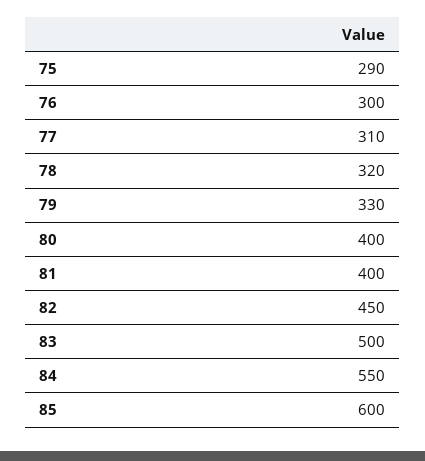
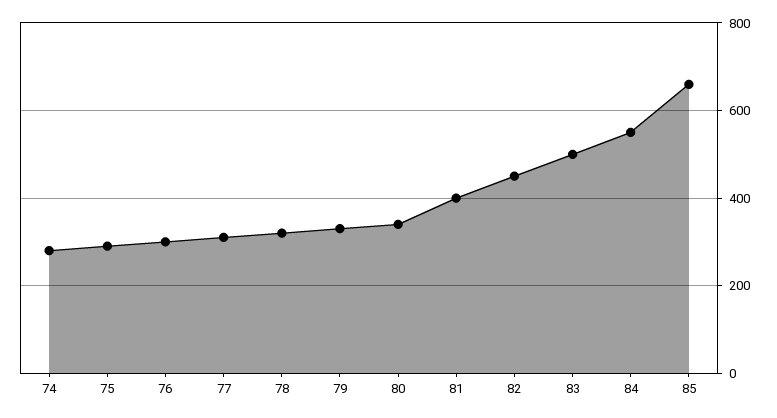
  {
    "75": 290,
    "76": 300,
    "77": 310,
    "78": 320,
    "79": 330,
-   "80": 400,
+   "80": 340,
    "81": 400,
    "82": 450,
    "83": 500,
    "84": 550,
-   "85": 600
+   "85": 660,
+   "74": 280
  }

